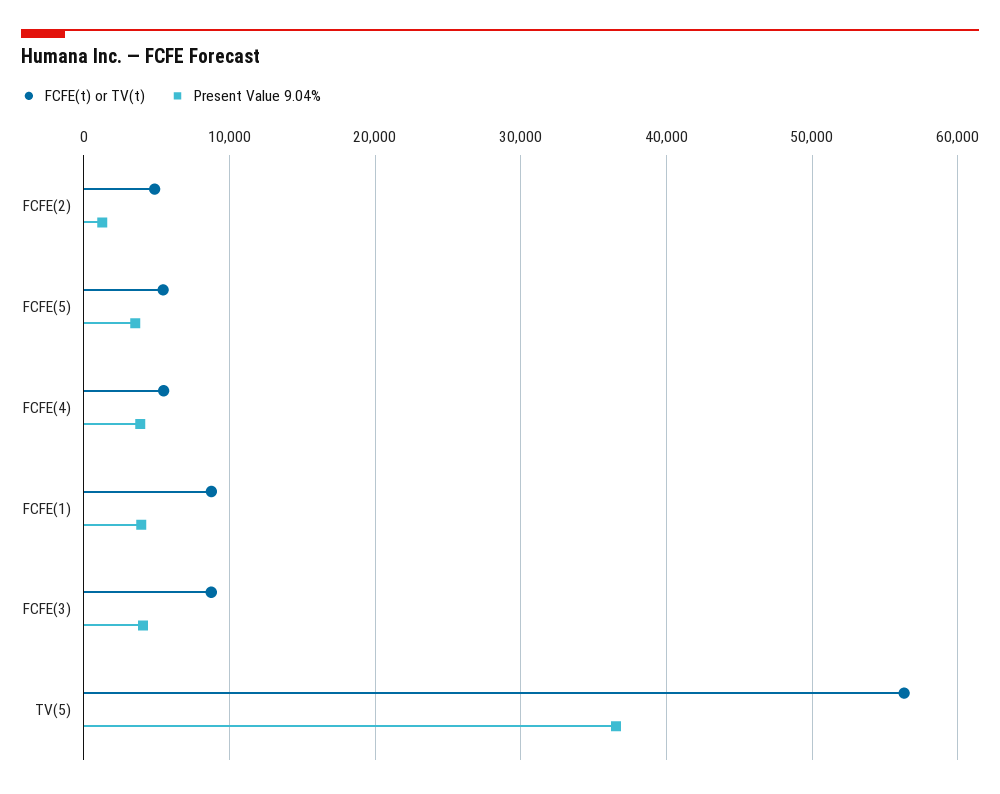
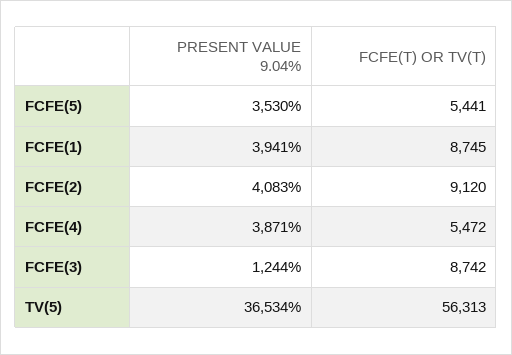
  {
    "FCFE(t) or TV(t)": {
-     "FCFE(2)": 5000,
+     "FCFE(2)": 9120,
      "FCFE(5)": 5441,
      "FCFE(4)": 5472,
      "FCFE(1)": 8745,
      "FCFE(3)": 8742,
      "TV(5)": 56313
    },
    "Present Value 9.04%": {
-     "FCFE(2)": 1000,
+     "FCFE(2)": 4083,
      "FCFE(5)": 3530,
      "FCFE(4)": 3871,
      "FCFE(1)": 3941,
-     "FCFE(3)": 4000,
+     "FCFE(3)": 1244,
      "TV(5)": 36534
    }
  }

